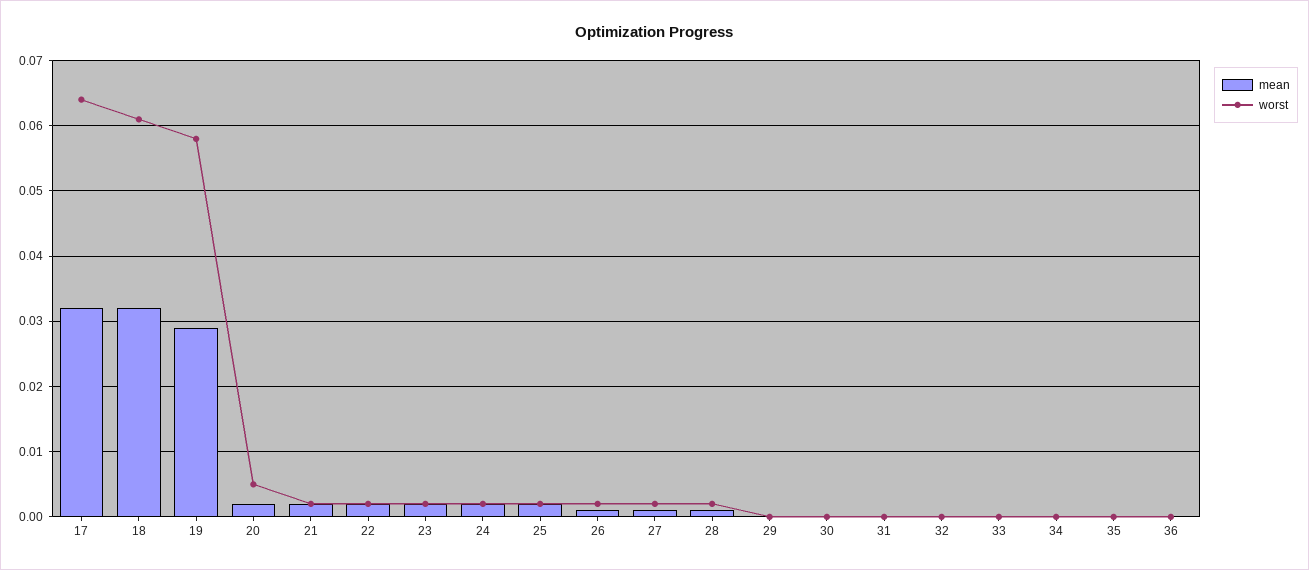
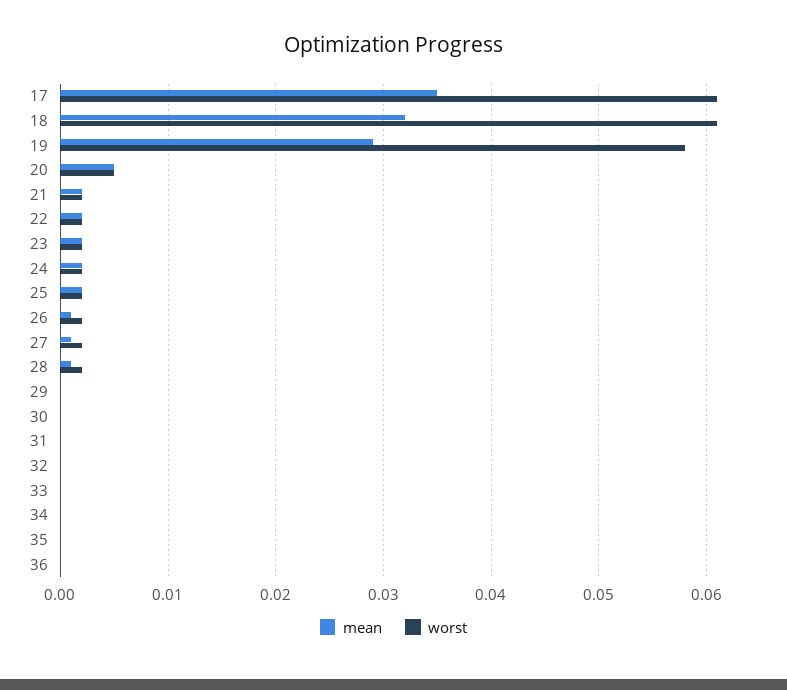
  {
    "mean": {
-     "17": 0.032,
+     "17": 0.035,
      "18": 0.032,
      "19": 0.029,
-     "20": 0.002,
+     "20": 0.005,
      "21": 0.002,
      "22": 0.002,
      "23": 0.002,
      "24": 0.002,
      "25": 0.002,
      "26": 0.001,
      "27": 0.001,
      "28": 0.001,
      "29": 0,
      "30": 0,
      "31": 0,
      "32": 0,
      "33": 0,
      "34": 0,
      "35": 0,
      "36": 0
    },
    "worst": {
-     "17": 0.064,
+     "17": 0.061,
      "18": 0.061,
      "19": 0.058,
      "20": 0.005,
      "21": 0.002,
      "22": 0.002,
      "23": 0.002,
      "24": 0.002,
      "25": 0.002,
      "26": 0.002,
      "27": 0.002,
      "28": 0.002,
      "29": 0,
      "30": 0,
      "31": 0,
      "32": 0,
      "33": 0,
      "34": 0,
      "35": 0,
      "36": 0
    }
  }

